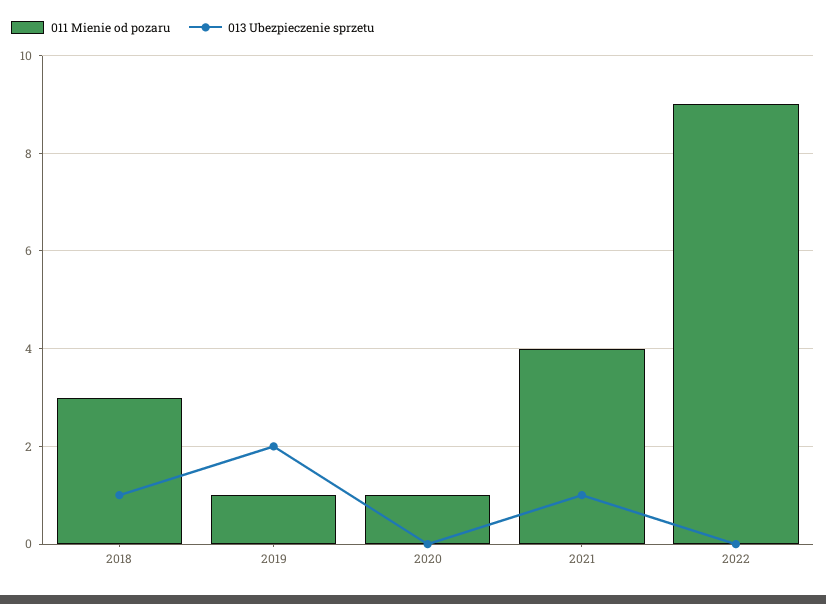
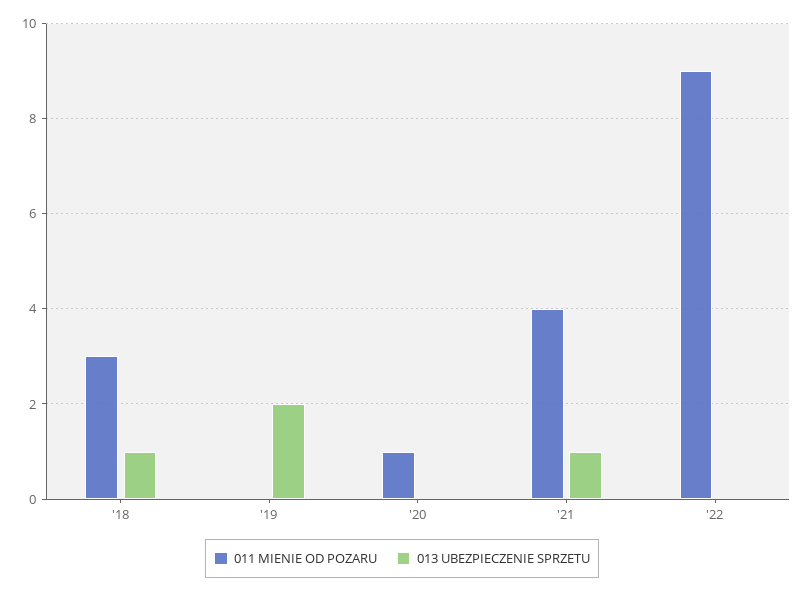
  {
    "011 Mienie od pozaru": {
      "2018": 3,
-     "2019": 1,
+     "2019": 0,
      "2020": 1,
      "2021": 4,
      "2022": 9
    },
    "013 Ubezpieczenie sprzetu": {
      "2018": 1,
      "2019": 2,
      "2020": 0,
      "2021": 1,
      "2022": 0
    }
  }

